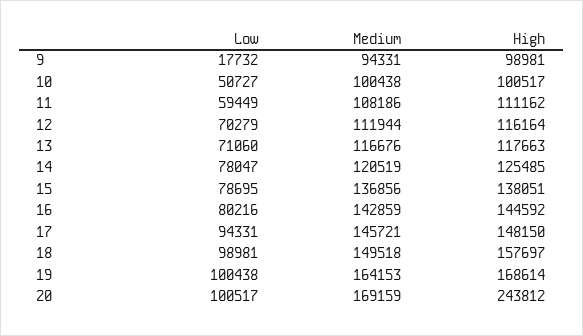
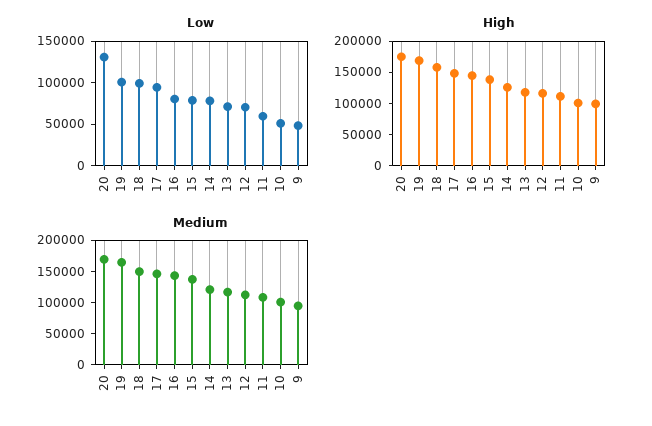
  {
    "Low": {
-     "9": 17732,
+     "9": 50000,
      "10": 50727,
      "11": 59449,
      "12": 70279,
      "13": 71060,
      "14": 78047,
      "15": 78695,
      "16": 80216,
      "17": 94331,
      "18": 98981,
      "19": 100438,
-     "20": 100517
+     "20": 130000
    },
    "Medium": {
      "9": 94331,
      "10": 100438,
      "11": 108186,
      "12": 111944,
      "13": 116676,
      "14": 120519,
      "15": 136856,
      "16": 142859,
      "17": 145721,
      "18": 149518,
      "19": 164153,
      "20": 169159
    },
    "High": {
      "9": 98981,
      "10": 100517,
      "11": 111162,
      "12": 116164,
      "13": 117663,
      "14": 125485,
      "15": 138051,
      "16": 144592,
      "17": 148150,
      "18": 157697,
      "19": 168614,
-     "20": 243812
+     "20": 175000
    }
  }

